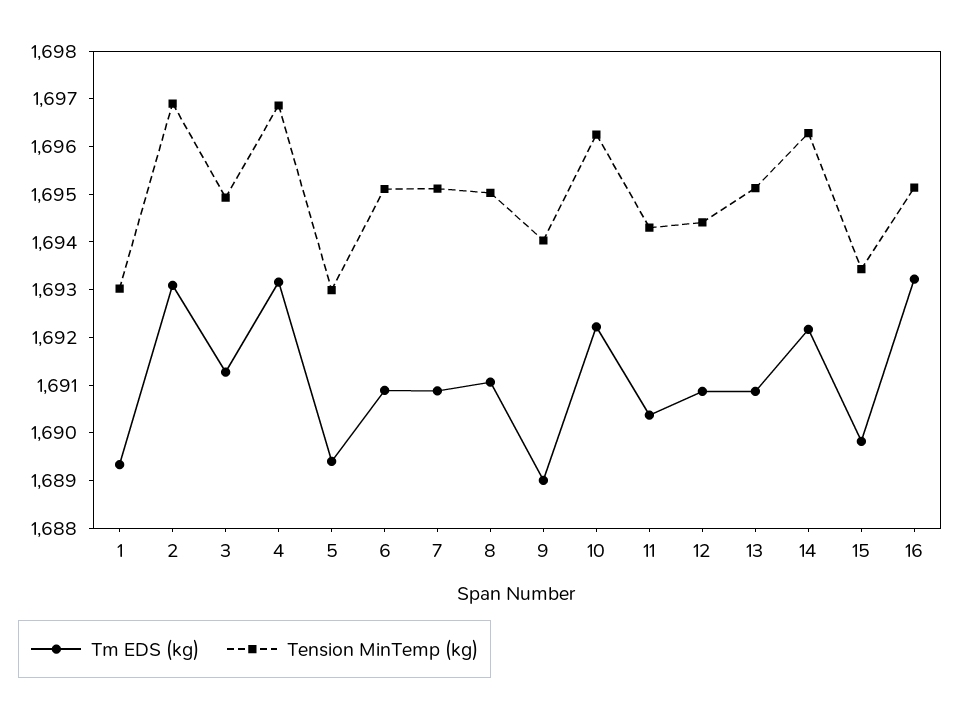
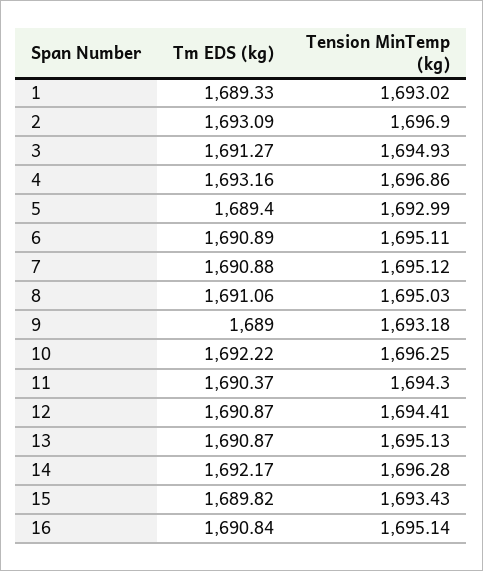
  {
    "Tm EDS (kg)": {
      "1": 1689.33,
      "2": 1693.09,
      "3": 1691.27,
      "4": 1693.16,
      "5": 1689.4,
      "6": 1690.89,
      "7": 1690.88,
      "8": 1691.06,
      "9": 1689,
      "10": 1692.22,
      "11": 1690.37,
      "12": 1690.87,
      "13": 1690.87,
      "14": 1692.17,
      "15": 1689.82,
-     "16": 1693.2
+     "16": 1690.84
    },
    "Tension MinTemp (kg)": {
      "1": 1693.02,
      "2": 1696.9,
      "3": 1694.93,
      "4": 1696.86,
      "5": 1692.99,
      "6": 1695.11,
      "7": 1695.12,
      "8": 1695.03,
-     "9": 1694,
+     "9": 1693.18,
      "10": 1696.25,
      "11": 1694.3,
      "12": 1694.41,
      "13": 1695.13,
      "14": 1696.28,
      "15": 1693.43,
      "16": 1695.14
    }
  }

